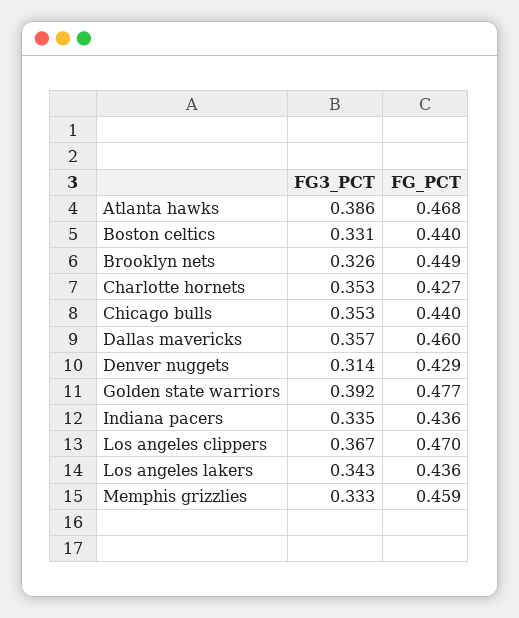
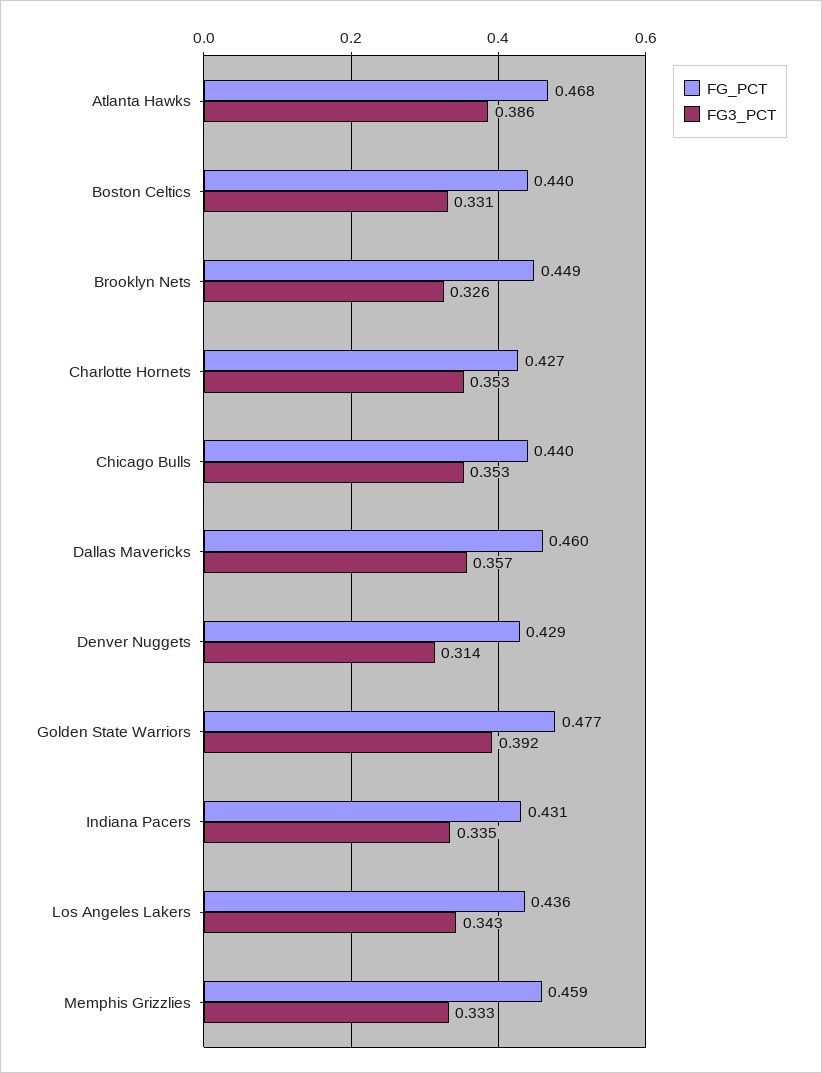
  {
    "FG3_PCT": {
      "Atlanta hawks": 0.386,
      "Boston celtics": 0.331,
      "Brooklyn nets": 0.326,
      "Charlotte hornets": 0.353,
      "Chicago bulls": 0.353,
      "Dallas mavericks": 0.357,
      "Denver nuggets": 0.314,
      "Golden state warriors": 0.392,
      "Indiana pacers": 0.335,
-     "Los angeles clippers": 0.367,
      "Los angeles lakers": 0.343,
      "Memphis grizzlies": 0.333
    },
    "FG_PCT": {
      "Atlanta hawks": 0.468,
      "Boston celtics": 0.44,
      "Brooklyn nets": 0.449,
      "Charlotte hornets": 0.427,
      "Chicago bulls": 0.44,
      "Dallas mavericks": 0.46,
      "Denver nuggets": 0.429,
      "Golden state warriors": 0.477,
-     "Indiana pacers": 0.436,
+     "Indiana pacers": 0.431,
-     "Los angeles clippers": 0.47,
      "Los angeles lakers": 0.436,
      "Memphis grizzlies": 0.459
    }
  }

